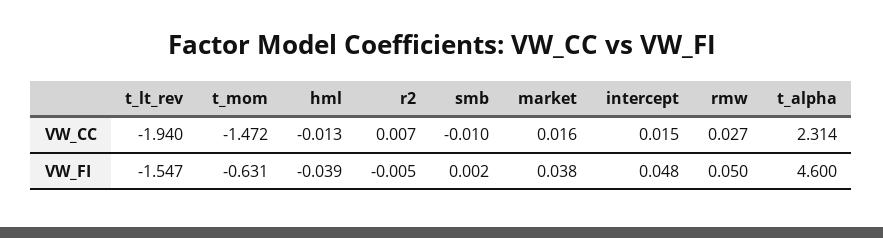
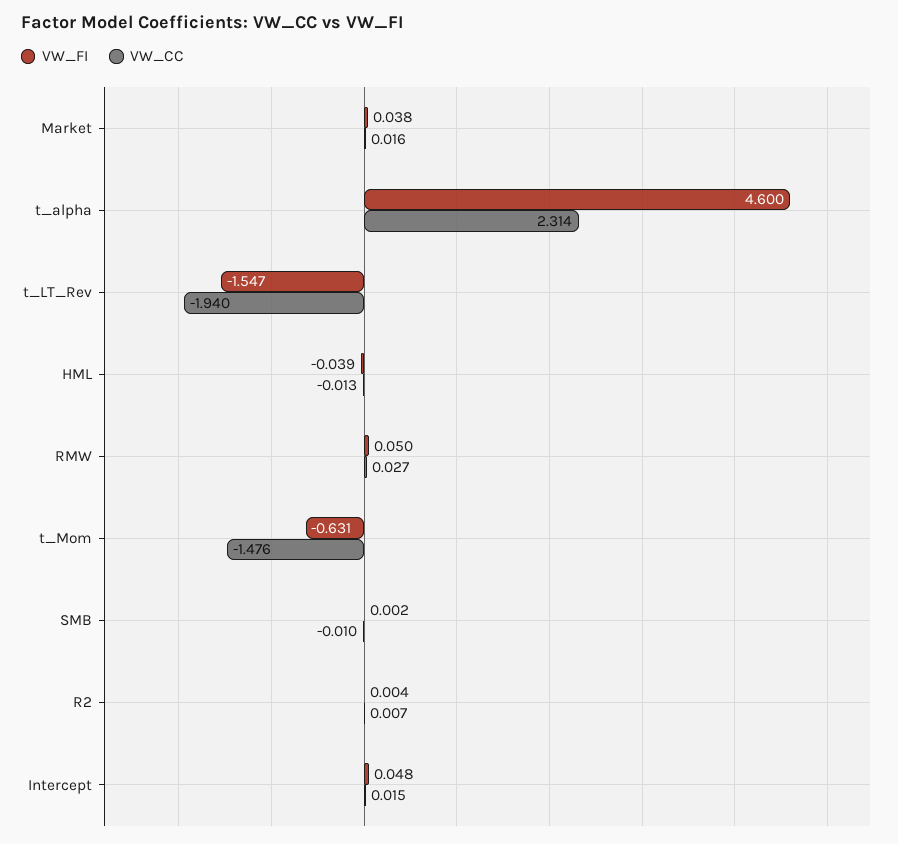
  {
    "VW_CC": {
      "t_lt_rev": -1.94,
-     "t_mom": -1.472,
+     "t_mom": -1.476,
      "hml": -0.013,
      "r2": 0.007,
      "smb": -0.01,
      "market": 0.016,
      "intercept": 0.015,
      "rmw": 0.027,
      "t_alpha": 2.314
    },
    "VW_FI": {
      "t_lt_rev": -1.547,
      "t_mom": -0.631,
      "hml": -0.039,
-     "r2": -0.005,
+     "r2": 0.004,
      "smb": 0.002,
      "market": 0.038,
      "intercept": 0.048,
      "rmw": 0.05,
      "t_alpha": 4.6
    }
  }

